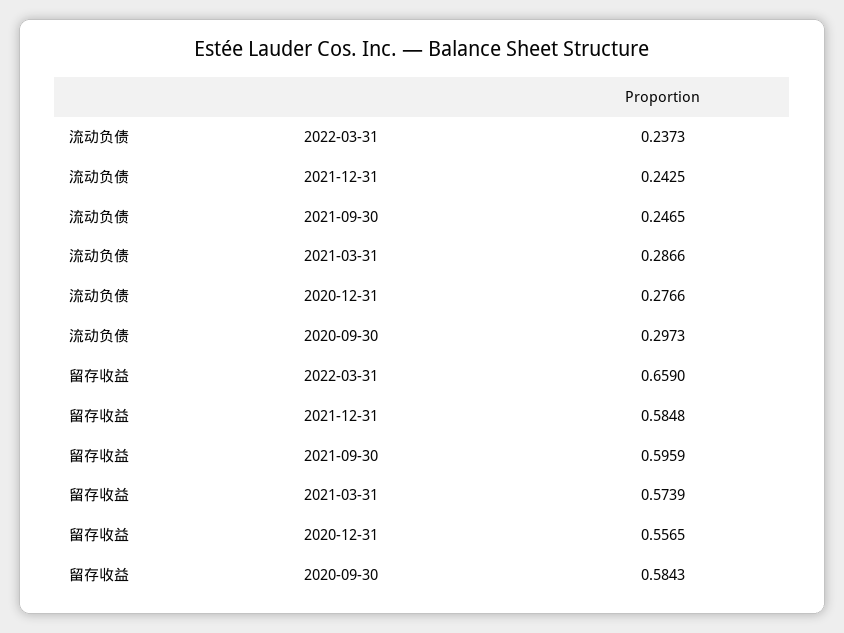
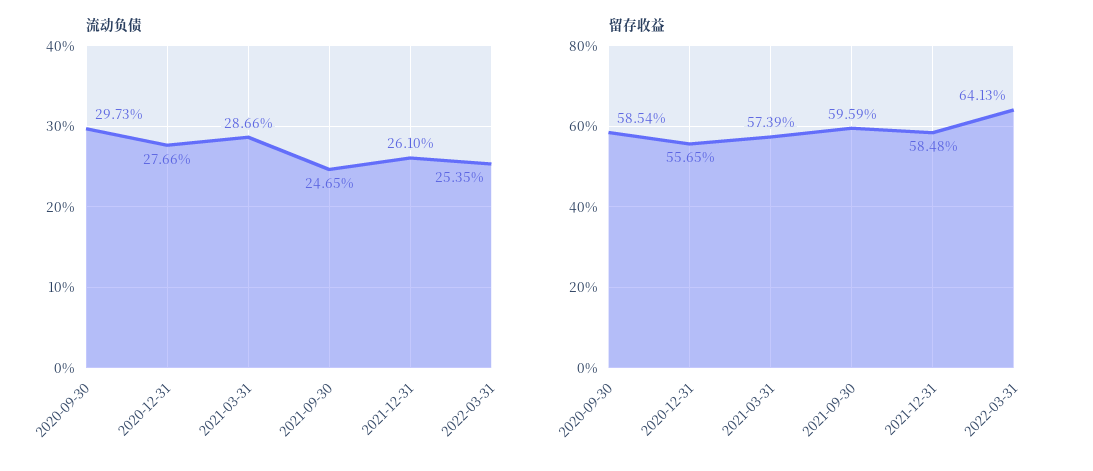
  {
    "流动负债": {
-     "2022-03-31": 0.2373,
+     "2022-03-31": 0.2535,
-     "2021-12-31": 0.2425,
+     "2021-12-31": 0.261,
      "2021-09-30": 0.2465,
      "2021-03-31": 0.2866,
      "2020-12-31": 0.2766,
      "2020-09-30": 0.2973
    },
    "留存收益": {
-     "2022-03-31": 0.659,
+     "2022-03-31": 0.6413,
      "2021-12-31": 0.5848,
      "2021-09-30": 0.5959,
      "2021-03-31": 0.5739,
      "2020-12-31": 0.5565,
-     "2020-09-30": 0.5843
+     "2020-09-30": 0.5854
    }
  }

